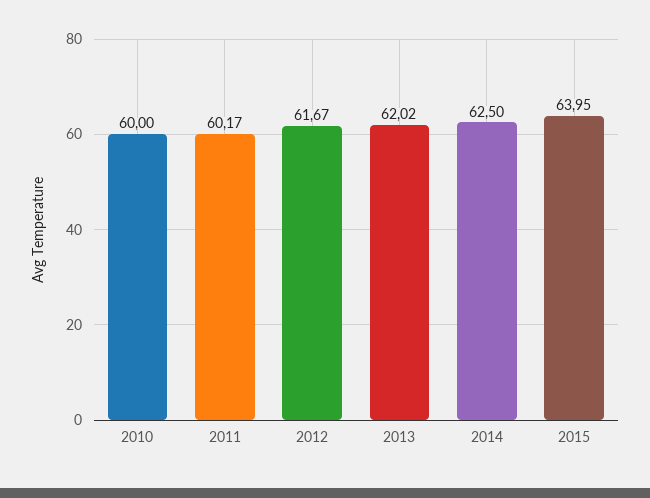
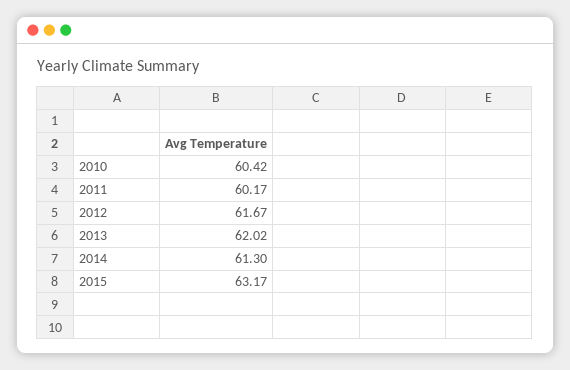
  {
-   "2010": 60,
+   "2010": 60.42,
    "2011": 60.17,
    "2012": 61.67,
    "2013": 62.02,
-   "2014": 62.5,
+   "2014": 61.3,
-   "2015": 63.95
+   "2015": 63.17
  }

